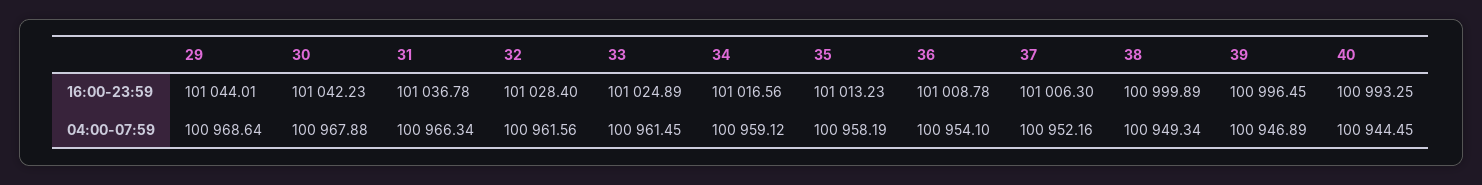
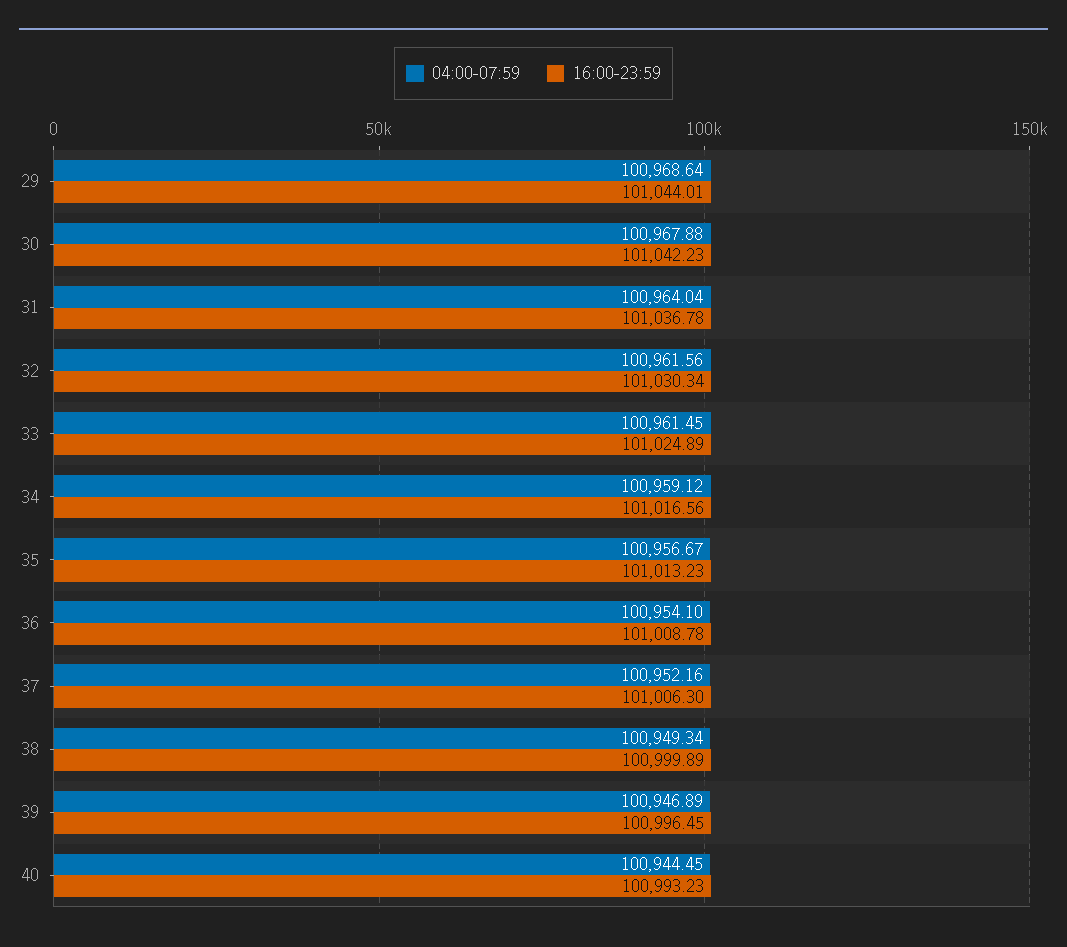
  {
    "16:00-23:59": {
      "29": 101044.01,
      "30": 101042.23,
      "31": 101036.78,
-     "32": 101028.4,
+     "32": 101030.34,
      "33": 101024.89,
      "34": 101016.56,
      "35": 101013.23,
      "36": 101008.78,
      "37": 101006.3,
      "38": 100999.89,
      "39": 100996.45,
-     "40": 100993.25
+     "40": 100993.23
    },
    "04:00-07:59": {
      "29": 100968.64,
      "30": 100967.88,
-     "31": 100966.34,
+     "31": 100964.04,
      "32": 100961.56,
      "33": 100961.45,
      "34": 100959.12,
-     "35": 100958.19,
+     "35": 100956.67,
      "36": 100954.1,
      "37": 100952.16,
      "38": 100949.34,
      "39": 100946.89,
      "40": 100944.45
    }
  }

